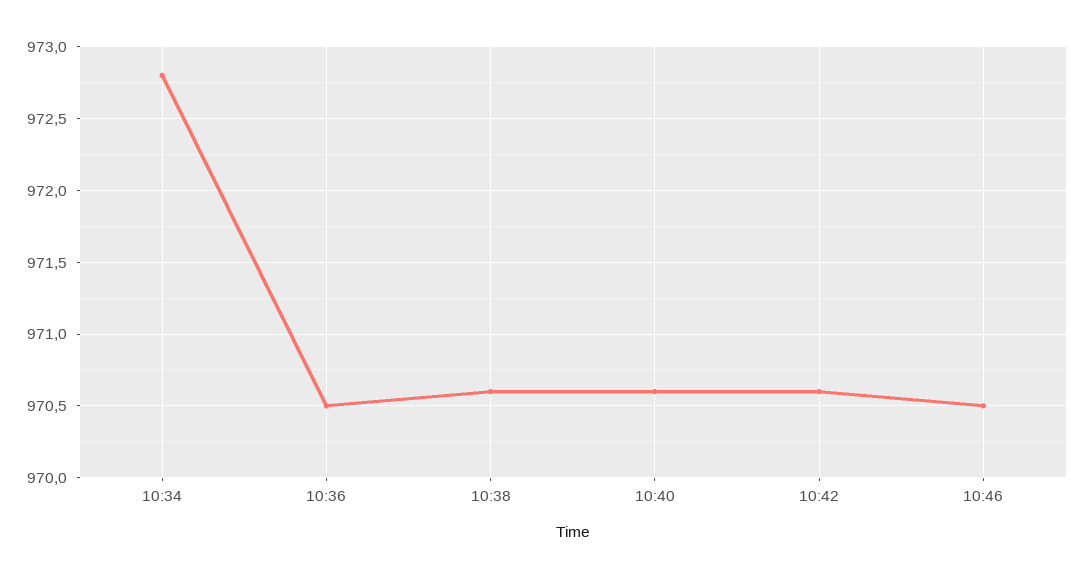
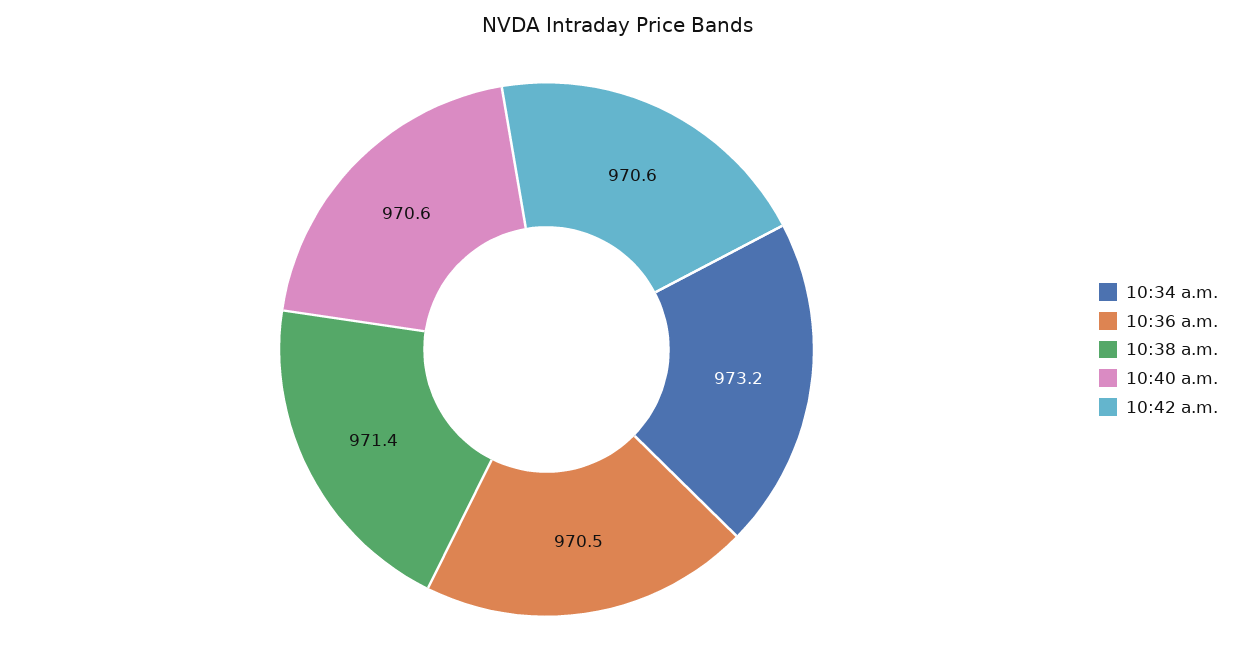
  {
-   "10:34": 972.8,
+   "10:34": 973.2,
    "10:36": 970.5,
-   "10:38": 970.6,
+   "10:38": 971.4,
    "10:40": 970.6,
-   "10:42": 970.6,
+   "10:42": 970.6
-   "10:46": 970.5
  }

